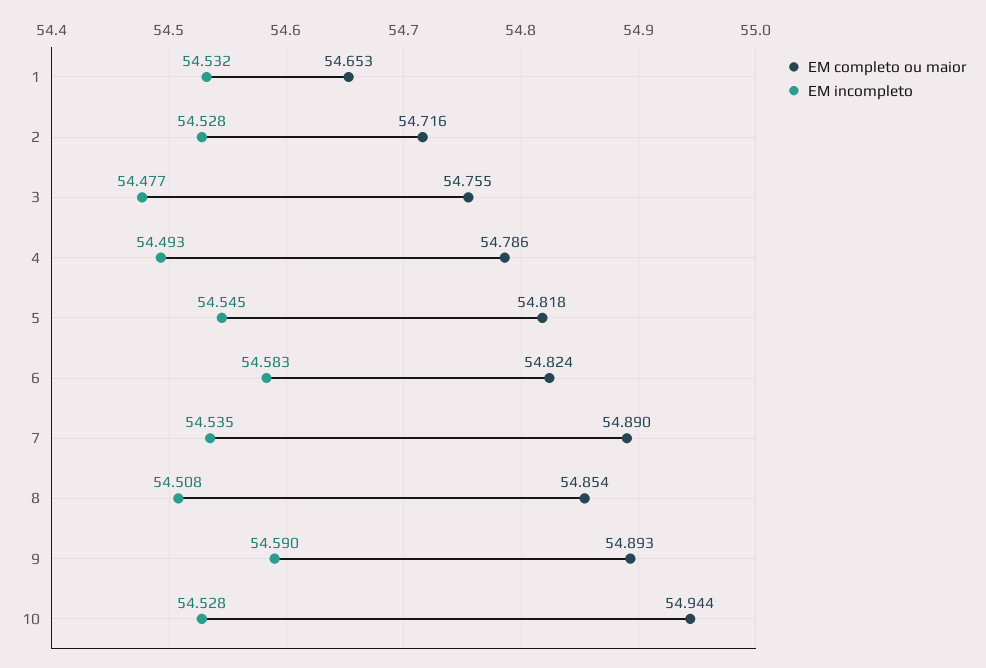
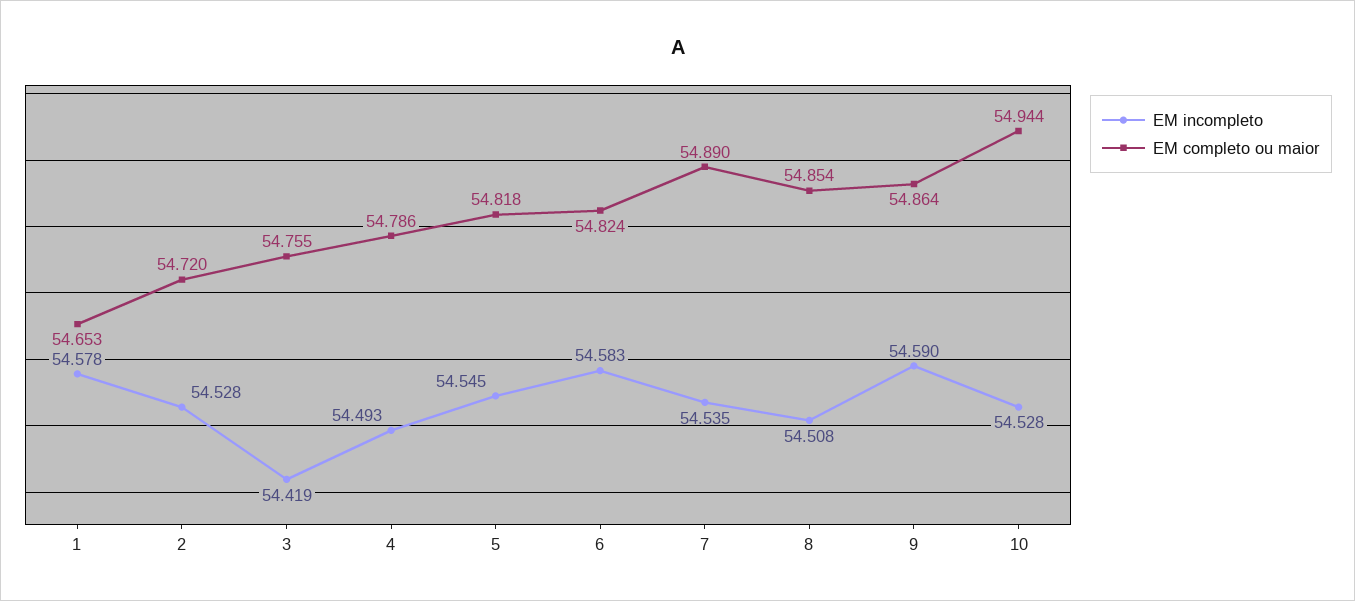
  {
    "EM completo ou maior": {
      "1": 54.653,
-     "2": 54.716,
+     "2": 54.72,
      "3": 54.755,
      "4": 54.786,
      "5": 54.818,
      "6": 54.824,
      "7": 54.89,
      "8": 54.854,
-     "9": 54.893,
+     "9": 54.864,
      "10": 54.944
    },
    "EM incompleto": {
-     "1": 54.532,
+     "1": 54.578,
      "2": 54.528,
-     "3": 54.477,
+     "3": 54.419,
      "4": 54.493,
      "5": 54.545,
      "6": 54.583,
      "7": 54.535,
      "8": 54.508,
      "9": 54.59,
      "10": 54.528
    }
  }

